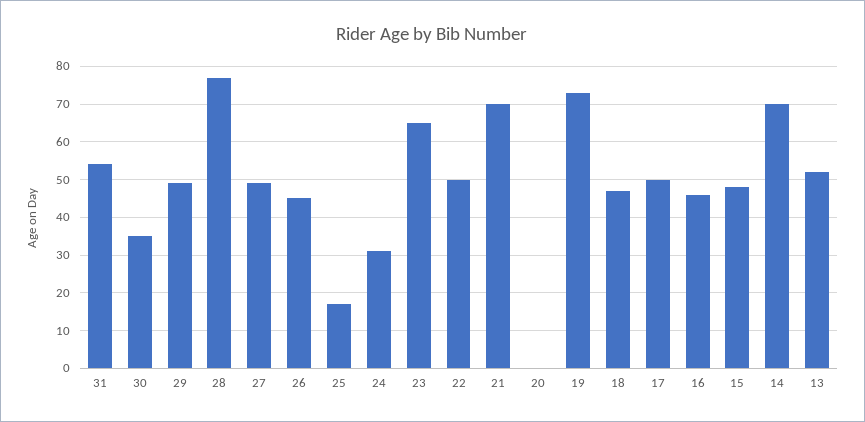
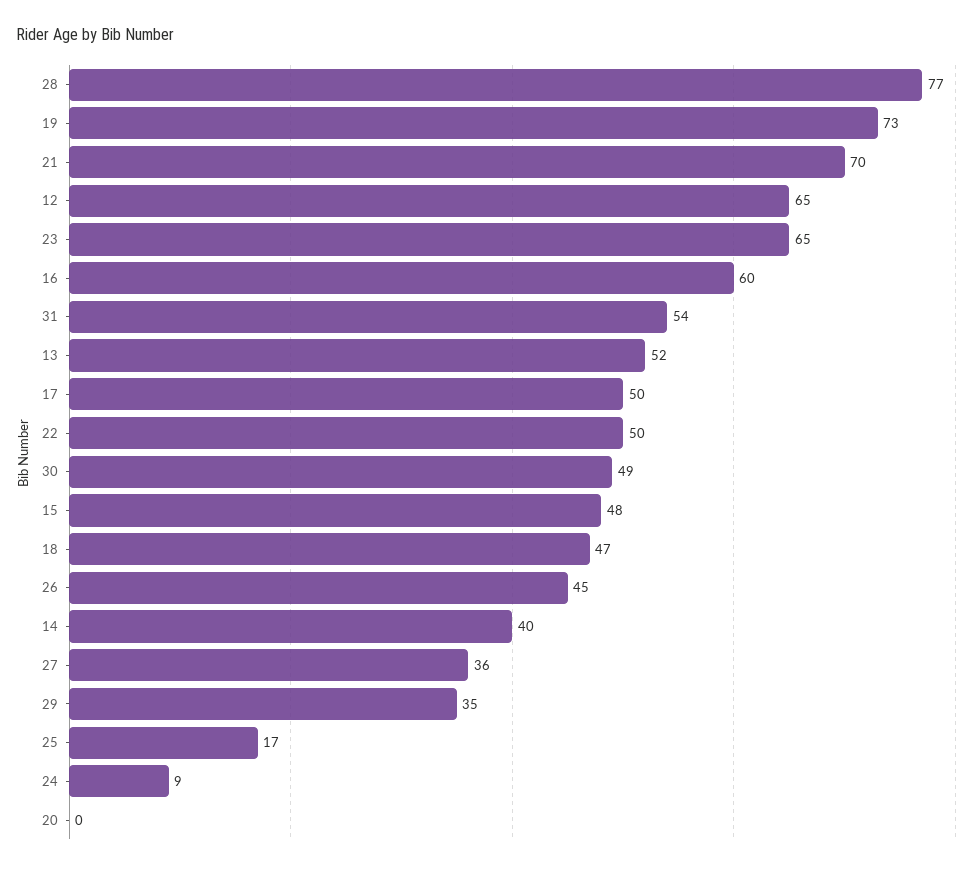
  {
    "31": 54,
-   "30": 35,
+   "30": 49,
-   "29": 50,
+   "29": 35,
    "28": 77,
-   "27": 50,
+   "27": 36,
    "26": 45,
    "25": 17,
-   "24": 30,
+   "24": 9,
    "23": 65,
    "22": 50,
    "21": 70,
    "20": 0,
    "19": 73,
    "18": 47,
    "17": 50,
-   "16": 45,
+   "16": 60,
    "15": 48,
-   "14": 70,
+   "14": 40,
-   "13": 52
+   "13": 52,
+   "12": 65
  }

